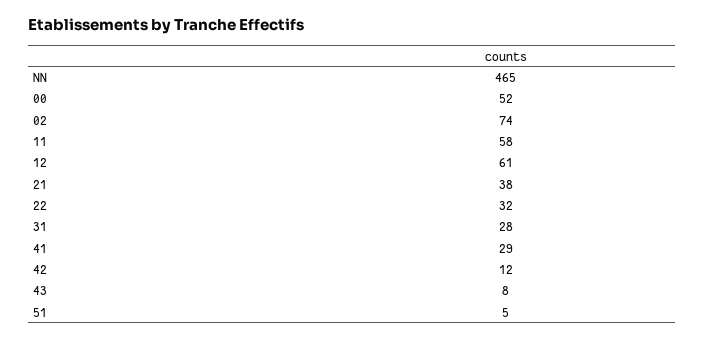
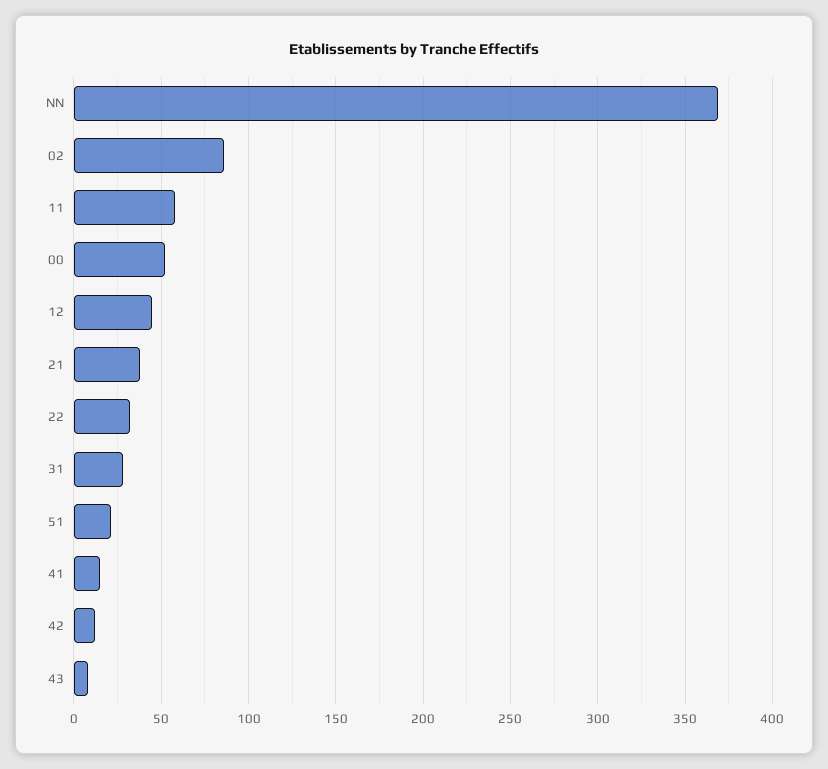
  {
-   "NN": 465,
+   "NN": 370,
    "00": 52,
-   "02": 74,
+   "02": 85,
    "11": 58,
-   "12": 61,
+   "12": 45,
    "21": 38,
    "22": 32,
    "31": 28,
-   "41": 29,
+   "41": 15,
    "42": 12,
    "43": 8,
-   "51": 5
+   "51": 20
  }

